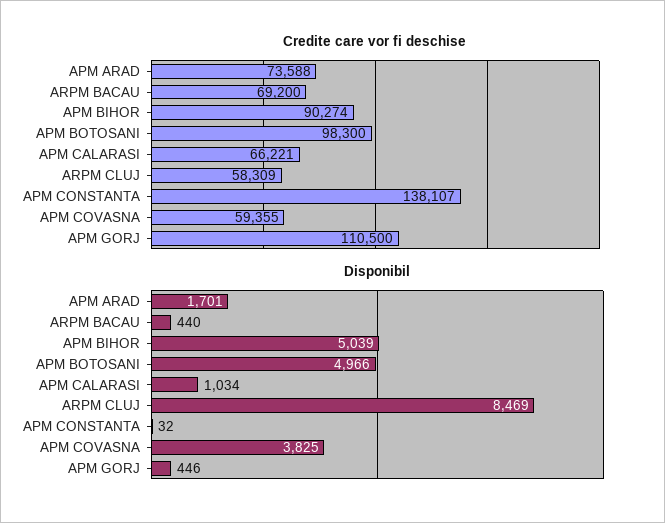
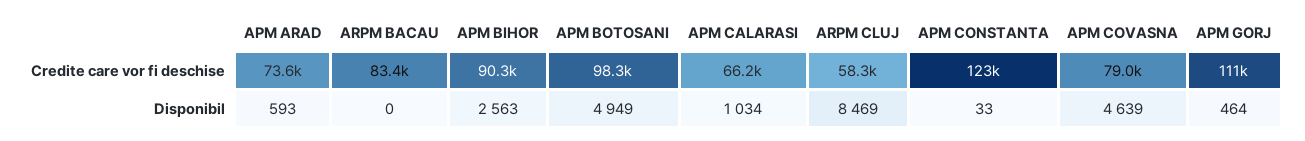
  {
    "Credite care vor fi deschise": {
      "APM ARAD": 73588,
-     "ARPM BACAU": 69200,
+     "ARPM BACAU": 83400,
      "APM BIHOR": 90274,
      "APM BOTOSANI": 98300,
      "APM CALARASI": 66221,
      "ARPM CLUJ": 58309,
-     "APM CONSTANTA": 138107,
+     "APM CONSTANTA": 123000,
-     "APM COVASNA": 59355,
+     "APM COVASNA": 79000,
      "APM GORJ": 110500
    },
    "Disponibil": {
-     "APM ARAD": 1701,
+     "APM ARAD": 593,
-     "ARPM BACAU": 440,
+     "ARPM BACAU": 0,
-     "APM BIHOR": 5039,
+     "APM BIHOR": 2563,
-     "APM BOTOSANI": 4966,
+     "APM BOTOSANI": 4949,
      "APM CALARASI": 1034,
      "ARPM CLUJ": 8469,
-     "APM CONSTANTA": 32,
+     "APM CONSTANTA": 33,
-     "APM COVASNA": 3825,
+     "APM COVASNA": 4639,
-     "APM GORJ": 446
+     "APM GORJ": 464
    }
  }

